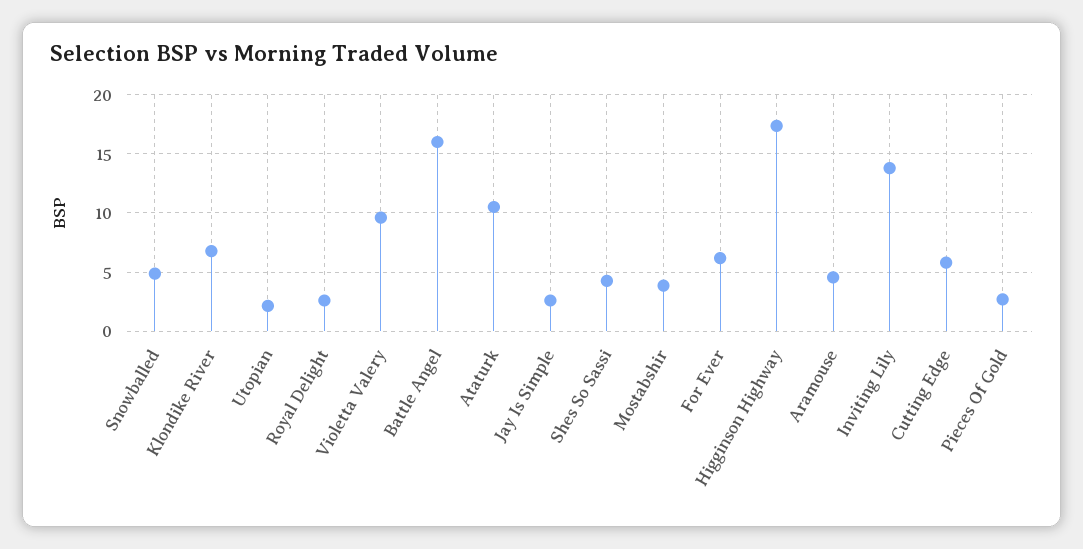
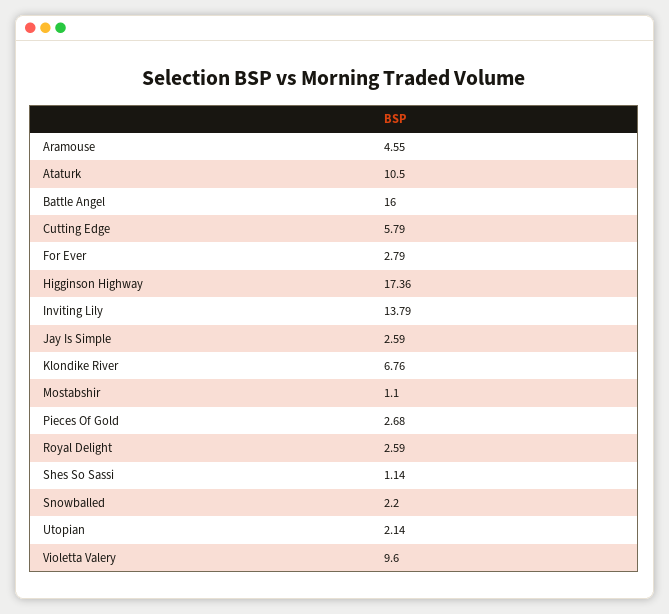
  {
-   "Snowballed": 5,
+   "Snowballed": 2.2,
    "Klondike River": 6.76,
    "Utopian": 2.14,
    "Royal Delight": 2.59,
    "Violetta Valery": 9.6,
    "Battle Angel": 16,
    "Ataturk": 10.5,
    "Jay Is Simple": 2.59,
-   "Shes So Sassi": 4,
+   "Shes So Sassi": 1.14,
-   "Mostabshir": 4,
+   "Mostabshir": 1.1,
-   "For Ever": 6,
+   "For Ever": 2.79,
    "Higginson Highway": 17.36,
    "Aramouse": 4.55,
    "Inviting Lily": 13.79,
    "Cutting Edge": 5.79,
    "Pieces Of Gold": 2.68
  }

